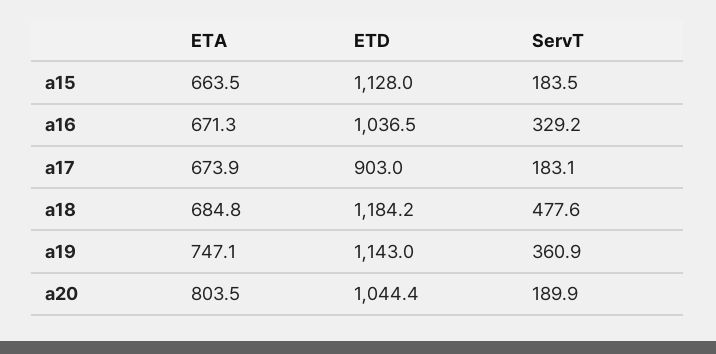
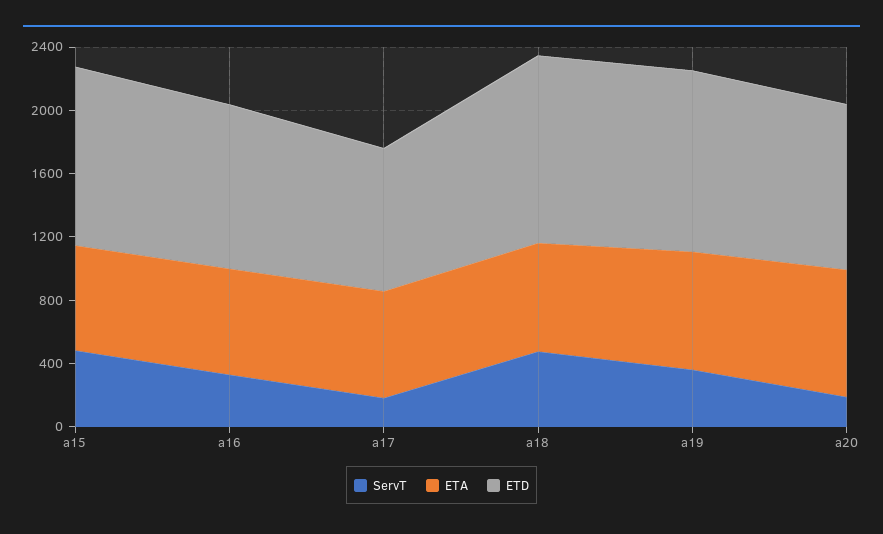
  {
    "ETA": {
      "a15": 663.5,
      "a16": 671.3,
      "a17": 673.9,
      "a18": 684.8,
      "a19": 747.1,
      "a20": 803.5
    },
    "ETD": {
      "a15": 1128,
      "a16": 1036.5,
      "a17": 903,
      "a18": 1184.2,
      "a19": 1143,
      "a20": 1044.4
    },
    "ServT": {
-     "a15": 183.5,
+     "a15": 500,
      "a16": 329.2,
      "a17": 183.1,
      "a18": 477.6,
      "a19": 360.9,
      "a20": 189.9
    }
  }

